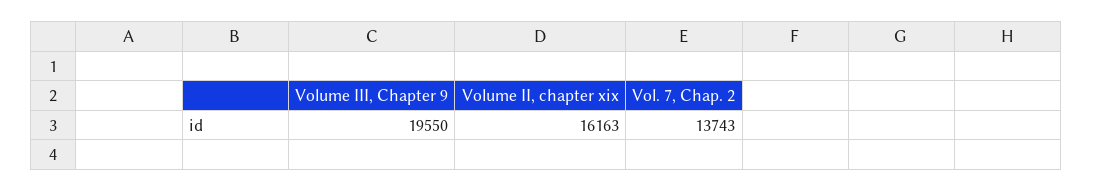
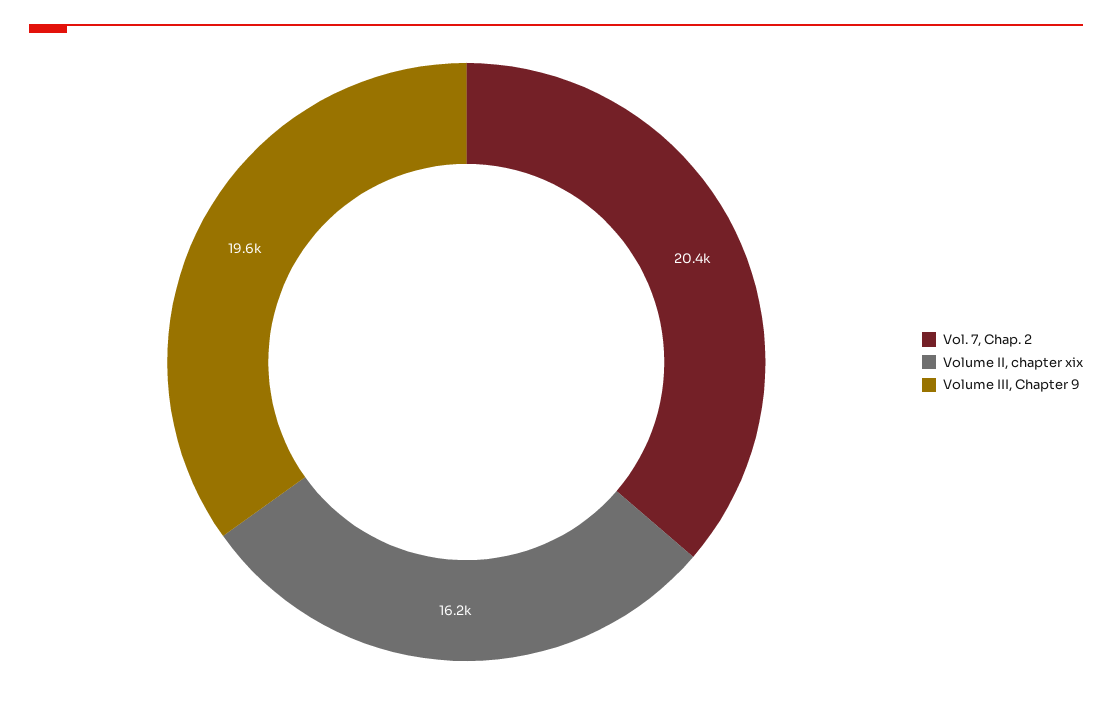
  {
    "Volume III, Chapter 9": 19550,
    "Volume II, chapter xix": 16163,
-   "Vol. 7, Chap. 2": 13743
+   "Vol. 7, Chap. 2": 20400
  }

